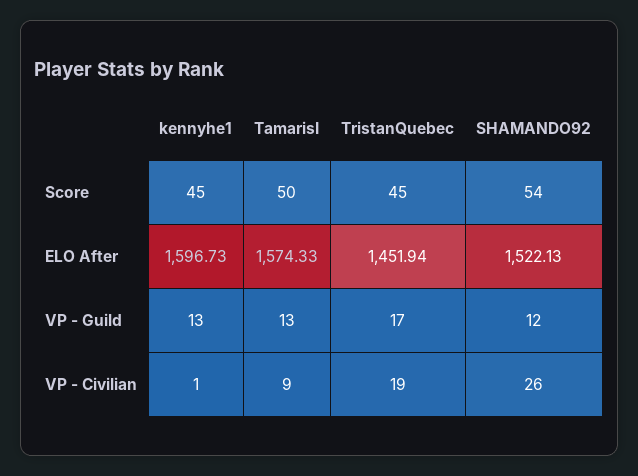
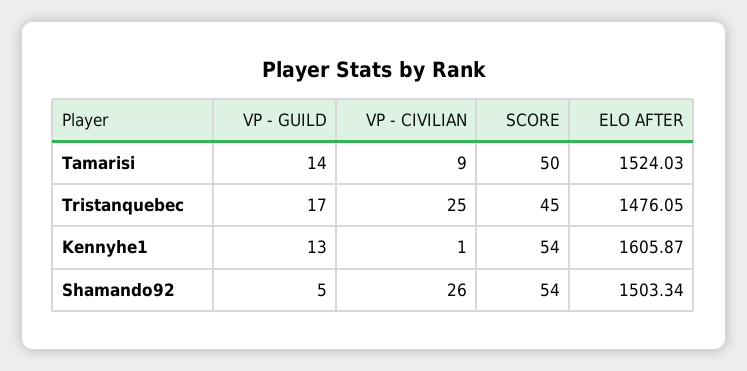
  {
    "kennyhe1": {
-     "Score": 45,
+     "Score": 54,
-     "ELO After": 1596.73,
+     "ELO After": 1605.87,
      "VP - Guild": 13,
      "VP - Civilian": 1
    },
    "TamarisI": {
      "Score": 50,
-     "ELO After": 1574.33,
+     "ELO After": 1524.03,
-     "VP - Guild": 13,
+     "VP - Guild": 14,
      "VP - Civilian": 9
    },
    "TristanQuebec": {
      "Score": 45,
-     "ELO After": 1451.94,
+     "ELO After": 1476.05,
      "VP - Guild": 17,
-     "VP - Civilian": 19
+     "VP - Civilian": 25
    },
    "SHAMANDO92": {
      "Score": 54,
-     "ELO After": 1522.13,
+     "ELO After": 1503.34,
-     "VP - Guild": 12,
+     "VP - Guild": 5,
      "VP - Civilian": 26
    }
  }

